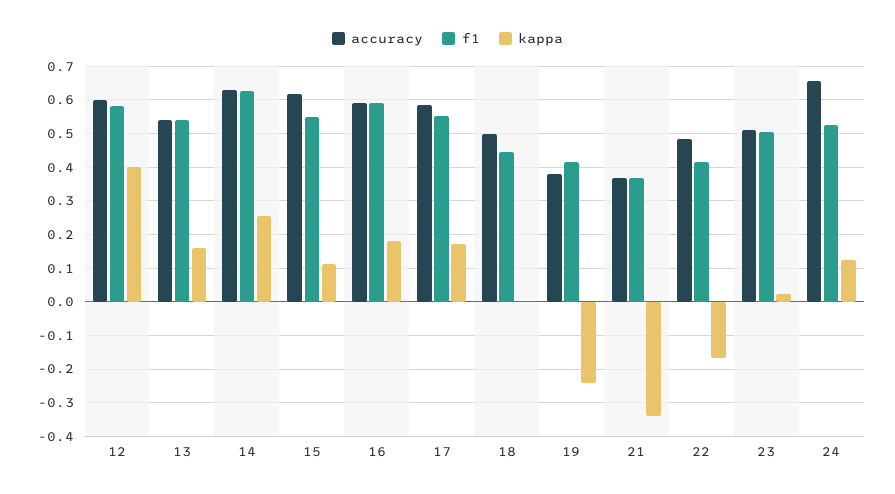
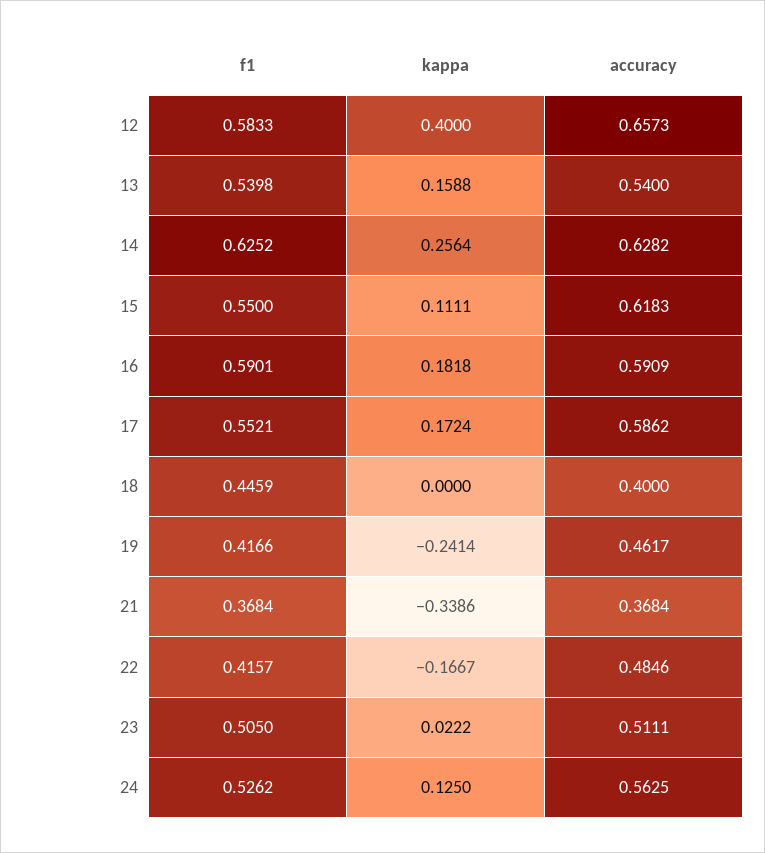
  {
    "accuracy": {
-     "12": 0.6,
+     "12": 0.6573,
      "13": 0.54,
      "14": 0.6282,
      "15": 0.6183,
      "16": 0.5909,
      "17": 0.5862,
-     "18": 0.5,
+     "18": 0.4,
-     "19": 0.38,
+     "19": 0.4617,
      "21": 0.3684,
      "22": 0.4846,
      "23": 0.5111,
-     "24": 0.66
+     "24": 0.5625
    },
    "f1": {
      "12": 0.5833,
      "13": 0.5398,
      "14": 0.6252,
      "15": 0.55,
      "16": 0.5901,
      "17": 0.5521,
      "18": 0.4459,
      "19": 0.4166,
      "21": 0.3684,
      "22": 0.4157,
      "23": 0.505,
      "24": 0.5262
    },
    "kappa": {
      "12": 0.4,
      "13": 0.1588,
      "14": 0.2564,
      "15": 0.1111,
      "16": 0.1818,
      "17": 0.1724,
      "18": 0,
      "19": -0.2414,
      "21": -0.3386,
      "22": -0.1667,
      "23": 0.0222,
      "24": 0.125
    }
  }

